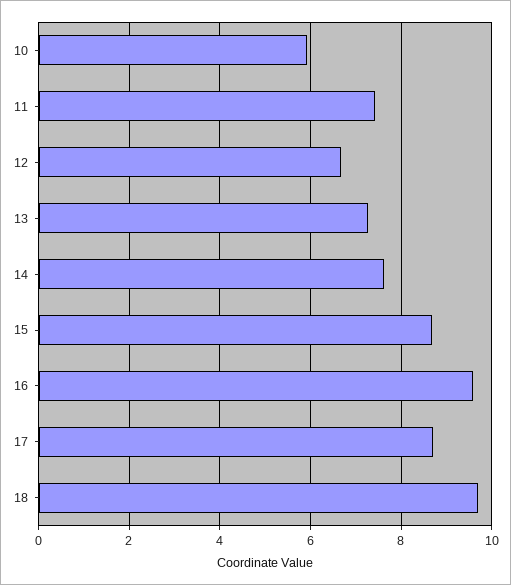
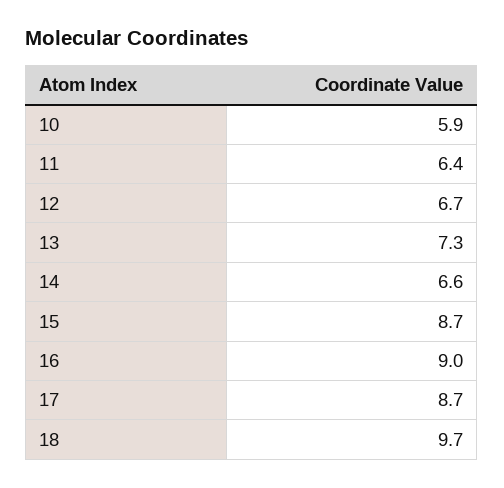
  {
    "10": 5.9,
-   "11": 7.4,
+   "11": 6.4,
    "12": 6.7,
    "13": 7.3,
-   "14": 7.6,
+   "14": 6.6,
    "15": 8.7,
-   "16": 9.6,
+   "16": 9,
    "17": 8.7,
    "18": 9.7
  }

